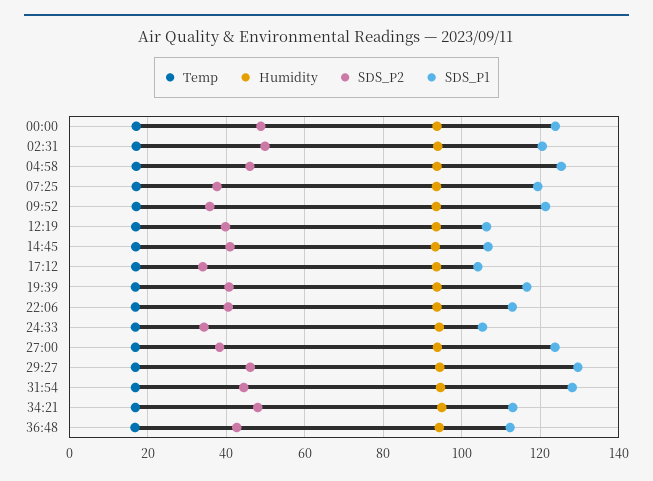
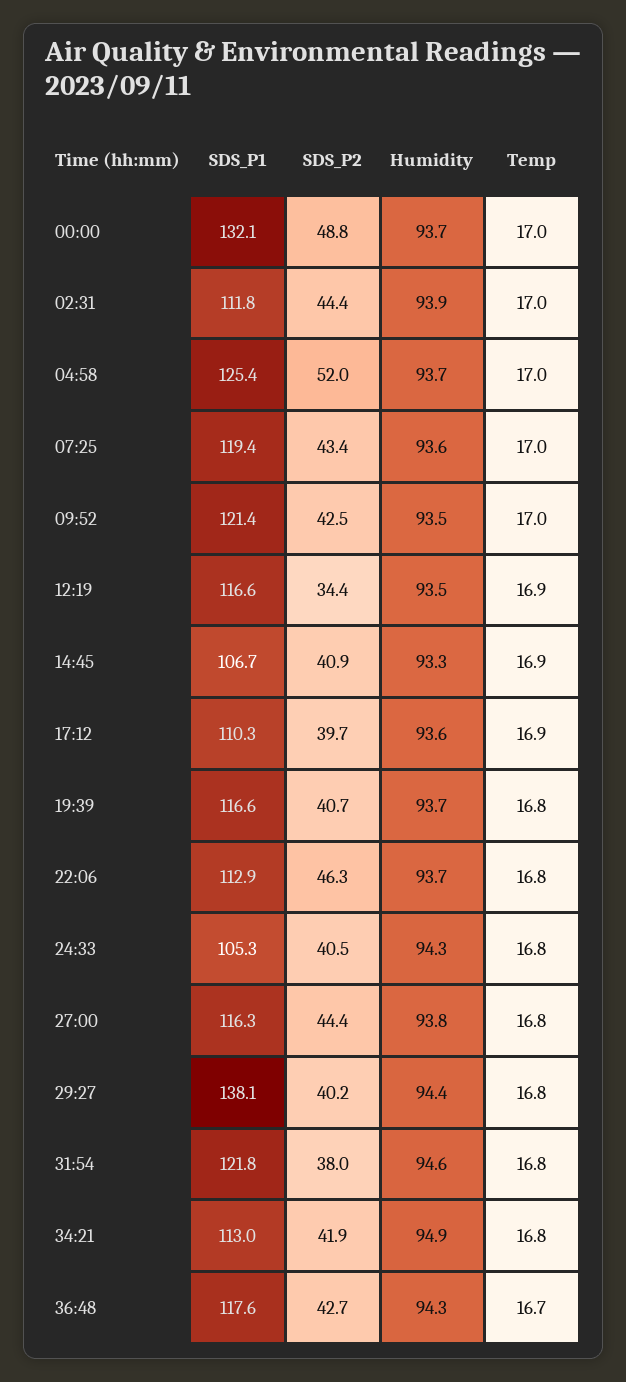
  {
    "Temp": {
      "00:00": 17,
      "02:31": 17,
      "04:58": 17,
      "07:25": 17,
      "09:52": 17,
      "12:19": 16.9,
      "14:45": 16.9,
      "17:12": 16.9,
      "19:39": 16.8,
      "22:06": 16.8,
      "24:33": 16.8,
      "27:00": 16.8,
      "29:27": 16.8,
      "31:54": 16.8,
      "34:21": 16.8,
      "36:48": 16.7
    },
    "Humidity": {
      "00:00": 93.7,
      "02:31": 93.9,
      "04:58": 93.7,
      "07:25": 93.6,
      "09:52": 93.5,
      "12:19": 93.5,
      "14:45": 93.3,
      "17:12": 93.6,
      "19:39": 93.7,
      "22:06": 93.7,
      "24:33": 94.3,
      "27:00": 93.8,
      "29:27": 94.4,
      "31:54": 94.6,
      "34:21": 94.9,
      "36:48": 94.3
    },
    "SDS_P2": {
      "00:00": 48.8,
-     "02:31": 50,
+     "02:31": 44.4,
-     "04:58": 46,
+     "04:58": 52,
-     "07:25": 38,
+     "07:25": 43.4,
-     "09:52": 36,
+     "09:52": 42.5,
-     "12:19": 40,
+     "12:19": 34.4,
      "14:45": 40.9,
-     "17:12": 34,
+     "17:12": 39.7,
      "19:39": 40.7,
-     "22:06": 40,
+     "22:06": 46.3,
-     "24:33": 34,
+     "24:33": 40.5,
-     "27:00": 38,
+     "27:00": 44.4,
-     "29:27": 46,
+     "29:27": 40.2,
-     "31:54": 44,
+     "31:54": 38,
-     "34:21": 48,
+     "34:21": 41.9,
      "36:48": 42.7
    },
    "SDS_P1": {
-     "00:00": 124,
+     "00:00": 132.1,
-     "02:31": 120,
+     "02:31": 111.8,
      "04:58": 125.4,
      "07:25": 119.4,
      "09:52": 121.4,
-     "12:19": 106,
+     "12:19": 116.6,
      "14:45": 106.7,
-     "17:12": 104,
+     "17:12": 110.3,
      "19:39": 116.6,
      "22:06": 112.9,
      "24:33": 105.3,
-     "27:00": 124,
+     "27:00": 116.3,
-     "29:27": 130,
+     "29:27": 138.1,
-     "31:54": 128,
+     "31:54": 121.8,
      "34:21": 113,
-     "36:48": 112
+     "36:48": 117.6
    }
  }

